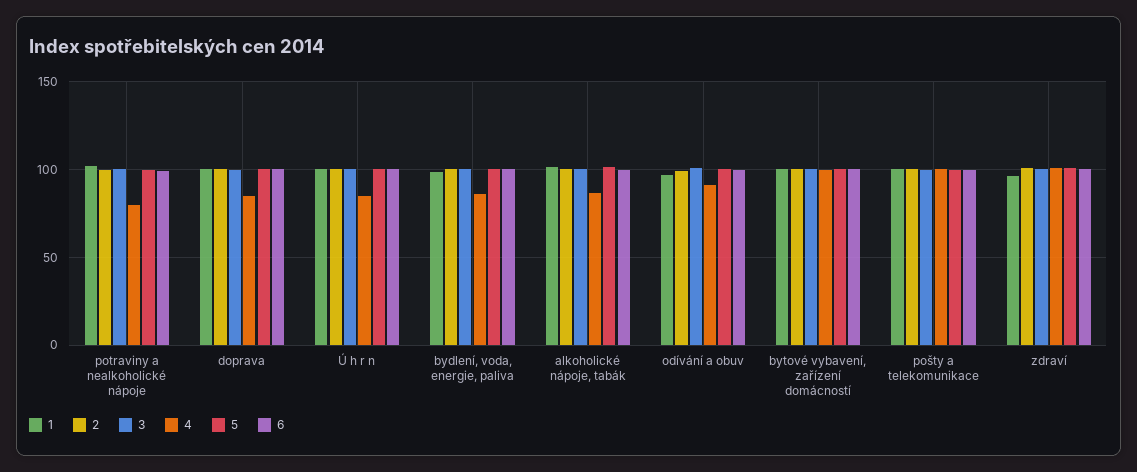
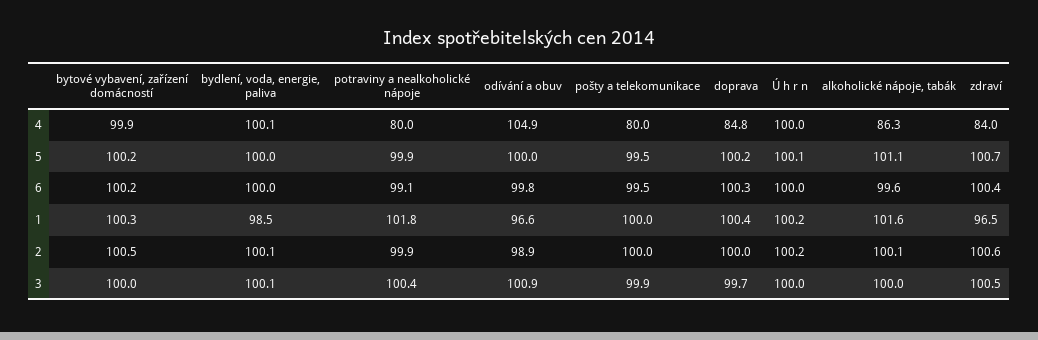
  {
    "1": {
      "potraviny a nealkoholické nápoje": 101.8,
      "doprava": 100.4,
      "Ú h r n": 100.2,
      "bydlení, voda, energie, paliva": 98.5,
      "alkoholické nápoje, tabák": 101.6,
      "odívání a obuv": 96.6,
      "bytové vybavení, zařízení domácností": 100.3,
      "pošty a telekomunikace": 100,
      "zdraví": 96.5
    },
    "2": {
      "potraviny a nealkoholické nápoje": 99.9,
      "doprava": 100,
      "Ú h r n": 100.2,
      "bydlení, voda, energie, paliva": 100.1,
      "alkoholické nápoje, tabák": 100.1,
      "odívání a obuv": 98.9,
      "bytové vybavení, zařízení domácností": 100.5,
      "pošty a telekomunikace": 100,
      "zdraví": 100.6
    },
    "3": {
      "potraviny a nealkoholické nápoje": 100.4,
      "doprava": 99.7,
      "Ú h r n": 100,
      "bydlení, voda, energie, paliva": 100.1,
      "alkoholické nápoje, tabák": 100,
      "odívání a obuv": 100.9,
      "bytové vybavení, zařízení domácností": 100,
      "pošty a telekomunikace": 99.9,
      "zdraví": 100.5
    },
    "4": {
      "potraviny a nealkoholické nápoje": 80,
      "doprava": 84.8,
-     "Ú h r n": 85,
+     "Ú h r n": 100,
-     "bydlení, voda, energie, paliva": 85,
+     "bydlení, voda, energie, paliva": 100.1,
      "alkoholické nápoje, tabák": 86.3,
-     "odívání a obuv": 90,
+     "odívání a obuv": 104.9,
      "bytové vybavení, zařízení domácností": 99.9,
-     "pošty a telekomunikace": 100,
+     "pošty a telekomunikace": 80,
-     "zdraví": 100
+     "zdraví": 84
    },
    "5": {
      "potraviny a nealkoholické nápoje": 99.9,
      "doprava": 100.2,
      "Ú h r n": 100.1,
      "bydlení, voda, energie, paliva": 100,
      "alkoholické nápoje, tabák": 101.1,
      "odívání a obuv": 100,
      "bytové vybavení, zařízení domácností": 100.2,
      "pošty a telekomunikace": 99.5,
      "zdraví": 100.7
    },
    "6": {
      "potraviny a nealkoholické nápoje": 99.1,
      "doprava": 100.3,
      "Ú h r n": 100,
      "bydlení, voda, energie, paliva": 100,
      "alkoholické nápoje, tabák": 99.6,
      "odívání a obuv": 99.8,
      "bytové vybavení, zařízení domácností": 100.2,
      "pošty a telekomunikace": 99.5,
      "zdraví": 100.4
    }
  }

